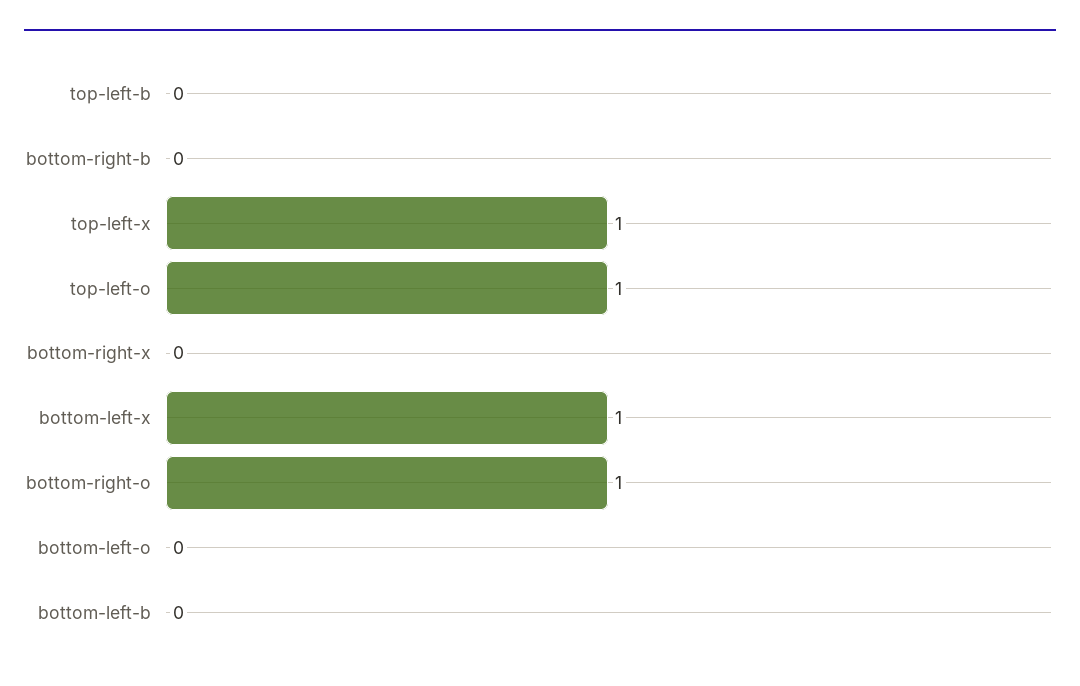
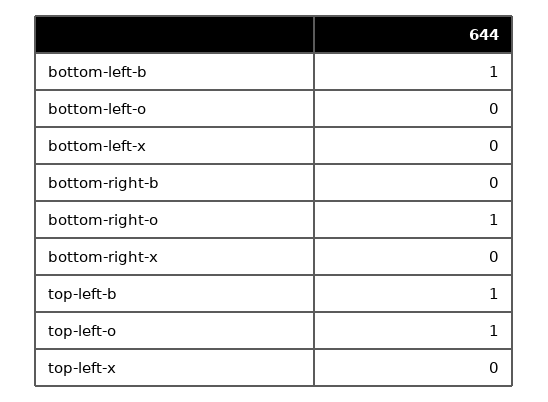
  {
-   "top-left-b": 0,
+   "top-left-b": 1,
    "bottom-right-b": 0,
-   "top-left-x": 1,
+   "top-left-x": 0,
    "top-left-o": 1,
    "bottom-right-x": 0,
-   "bottom-left-x": 1,
+   "bottom-left-x": 0,
    "bottom-right-o": 1,
    "bottom-left-o": 0,
-   "bottom-left-b": 0
+   "bottom-left-b": 1
  }

